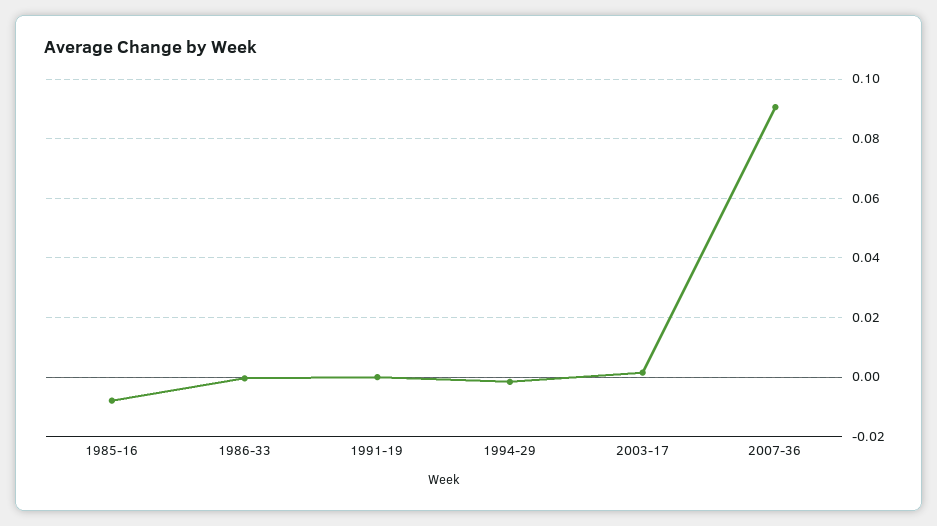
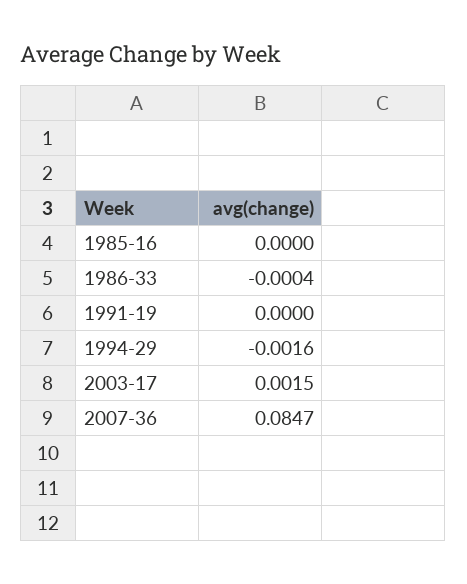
  {
-   "1985-16": -0.0075,
+   "1985-16": 0,
    "1986-33": -0.0004,
    "1991-19": 0,
    "1994-29": -0.0016,
    "2003-17": 0.0015,
-   "2007-36": 0.09
+   "2007-36": 0.0847
  }

